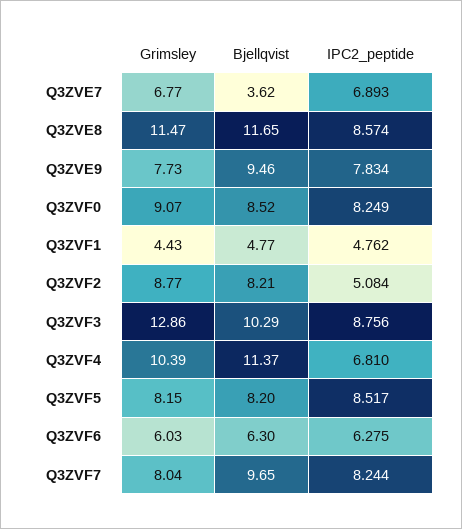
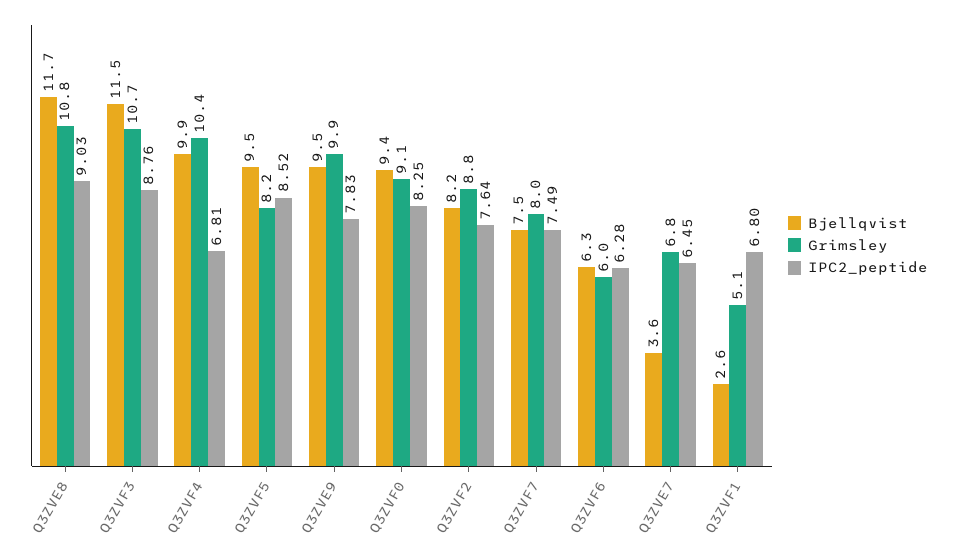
  {
    "Grimsley": {
      "Q3ZVE7": 6.77,
-     "Q3ZVE8": 11.47,
+     "Q3ZVE8": 10.8,
-     "Q3ZVE9": 7.73,
+     "Q3ZVE9": 9.9,
      "Q3ZVF0": 9.07,
-     "Q3ZVF1": 4.43,
+     "Q3ZVF1": 5.1,
      "Q3ZVF2": 8.77,
-     "Q3ZVF3": 12.86,
+     "Q3ZVF3": 10.7,
      "Q3ZVF4": 10.39,
      "Q3ZVF5": 8.15,
      "Q3ZVF6": 6.03,
      "Q3ZVF7": 8.04
    },
    "Bjellqvist": {
      "Q3ZVE7": 3.62,
      "Q3ZVE8": 11.65,
      "Q3ZVE9": 9.46,
-     "Q3ZVF0": 8.52,
+     "Q3ZVF0": 9.4,
-     "Q3ZVF1": 4.77,
+     "Q3ZVF1": 2.6,
      "Q3ZVF2": 8.21,
-     "Q3ZVF3": 10.29,
+     "Q3ZVF3": 11.5,
-     "Q3ZVF4": 11.37,
+     "Q3ZVF4": 9.9,
-     "Q3ZVF5": 8.2,
+     "Q3ZVF5": 9.5,
      "Q3ZVF6": 6.3,
-     "Q3ZVF7": 9.65
+     "Q3ZVF7": 7.5
    },
    "IPC2_peptide": {
-     "Q3ZVE7": 6.893,
+     "Q3ZVE7": 6.45,
-     "Q3ZVE8": 8.574,
+     "Q3ZVE8": 9.03,
      "Q3ZVE9": 7.834,
      "Q3ZVF0": 8.249,
-     "Q3ZVF1": 4.762,
+     "Q3ZVF1": 6.8,
-     "Q3ZVF2": 5.084,
+     "Q3ZVF2": 7.64,
      "Q3ZVF3": 8.756,
      "Q3ZVF4": 6.81,
      "Q3ZVF5": 8.517,
      "Q3ZVF6": 6.275,
-     "Q3ZVF7": 8.244
+     "Q3ZVF7": 7.49
    }
  }

